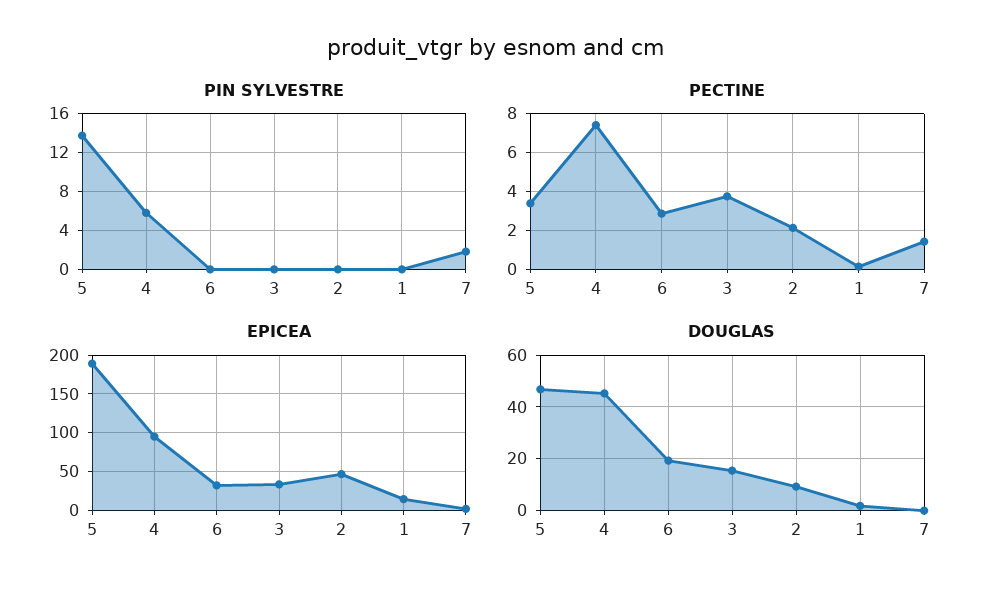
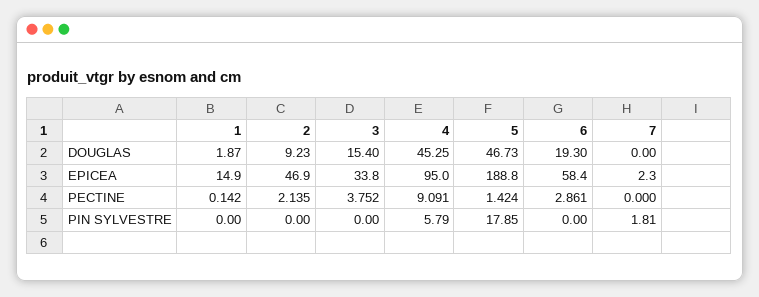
  {
    "PIN SYLVESTRE": {
-     "5": 14,
+     "5": 17.85,
      "4": 5.79,
      "6": 0,
      "3": 0,
      "2": 0,
      "1": 0,
      "7": 1.81
    },
    "PECTINE": {
-     "5": 3.5,
+     "5": 1.424,
-     "4": 7.5,
+     "4": 9.091,
      "6": 2.861,
      "3": 3.752,
      "2": 2.135,
      "1": 0.142,
-     "7": 1.5
+     "7": 0
    },
    "EPICEA": {
      "5": 188.8,
      "4": 95,
-     "6": 30,
+     "6": 58.4,
      "3": 33.8,
      "2": 46.9,
      "1": 14.9,
      "7": 2.3
    },
    "DOUGLAS": {
      "5": 46.73,
      "4": 45.25,
      "6": 19.3,
      "3": 15.4,
      "2": 9.23,
      "1": 1.87,
      "7": 0
    }
  }

